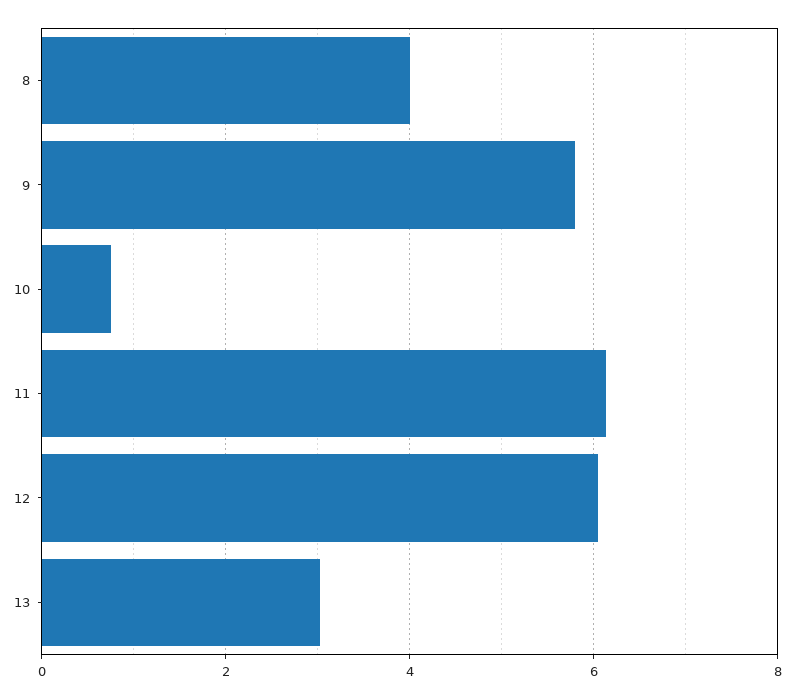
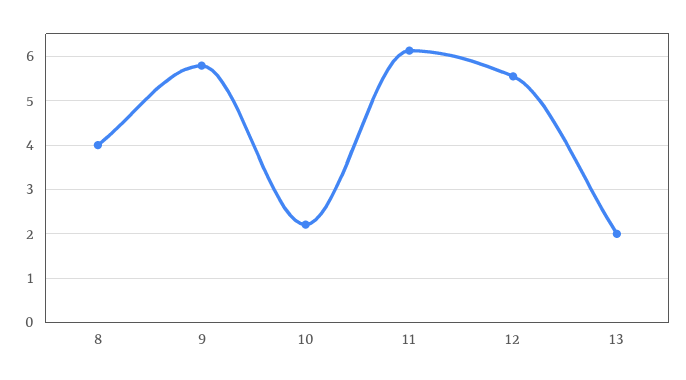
  {
    "8": 4,
    "9": 5.8,
-   "10": 0.8,
+   "10": 2.2,
    "11": 6.2,
-   "12": 6,
+   "12": 5.6,
-   "13": 3
+   "13": 2
  }

